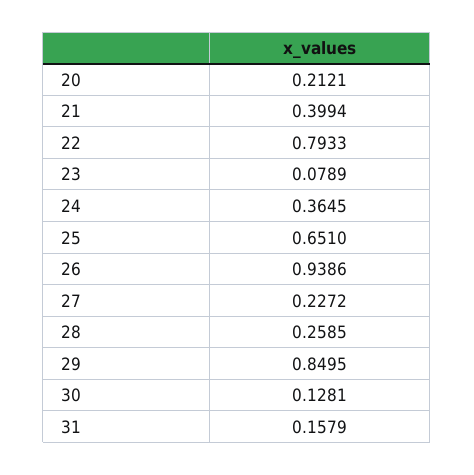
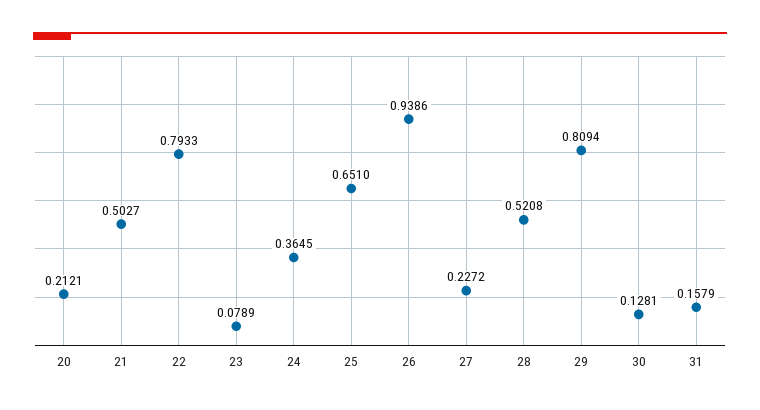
  {
    "20": 0.2121,
-   "21": 0.3994,
+   "21": 0.5027,
    "22": 0.7933,
    "23": 0.0789,
    "24": 0.3645,
    "25": 0.651,
    "26": 0.9386,
    "27": 0.2272,
-   "28": 0.2585,
+   "28": 0.5208,
-   "29": 0.8495,
+   "29": 0.8094,
    "30": 0.1281,
    "31": 0.1579
  }

